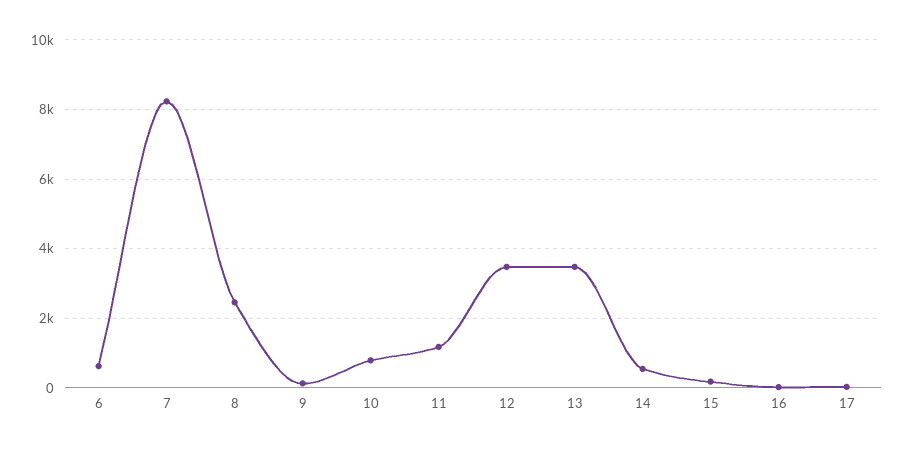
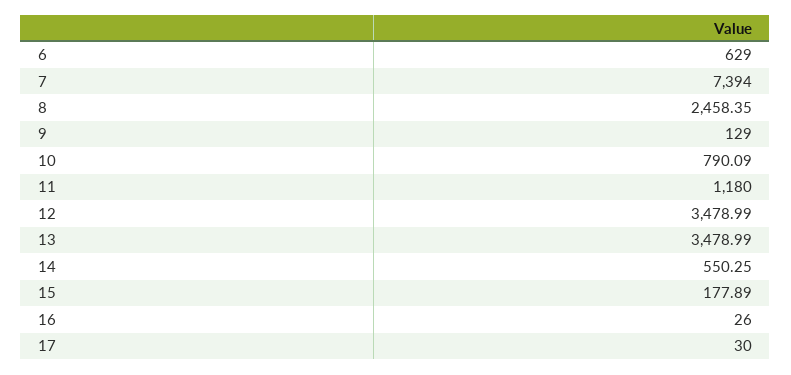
  {
    "6": 629,
-   "7": 8200,
+   "7": 7394,
    "8": 2458.35,
    "9": 129,
    "10": 790.09,
    "11": 1180,
    "12": 3478.99,
    "13": 3478.99,
    "14": 550.25,
    "15": 177.89,
    "16": 26,
    "17": 30
  }

